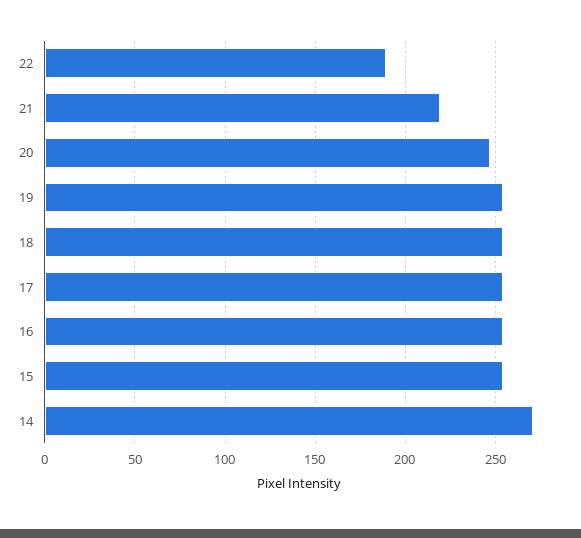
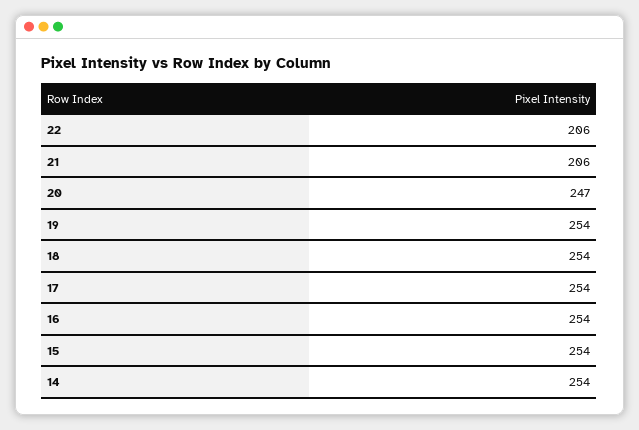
  {
-   "22": 190,
+   "22": 206,
-   "21": 220,
+   "21": 206,
    "20": 247,
    "19": 254,
    "18": 254,
    "17": 254,
    "16": 254,
    "15": 254,
-   "14": 270
+   "14": 254
  }

